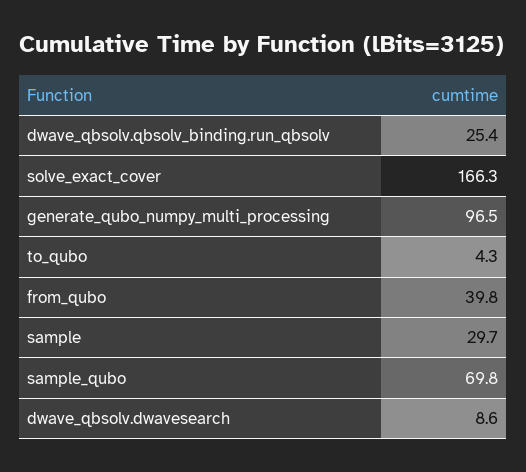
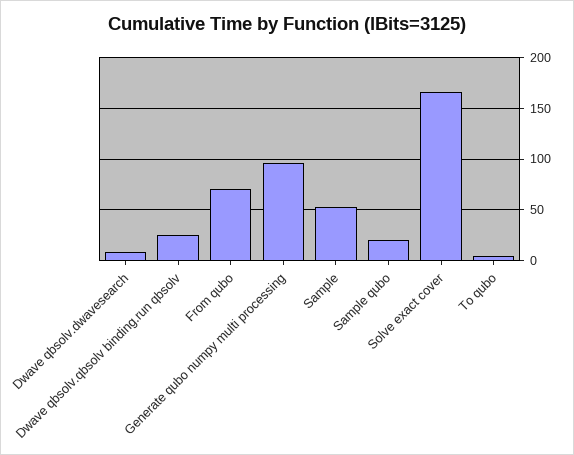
  {
    "dwave_qbsolv.qbsolv_binding.run_qbsolv": 25.4,
    "solve_exact_cover": 166.3,
    "generate_qubo_numpy_multi_processing": 96.5,
    "to_qubo": 4.3,
-   "from_qubo": 39.8,
+   "from_qubo": 70,
-   "sample": 29.7,
+   "sample": 50,
-   "sample_qubo": 69.8,
+   "sample_qubo": 20,
    "dwave_qbsolv.dwavesearch": 8.6
  }

